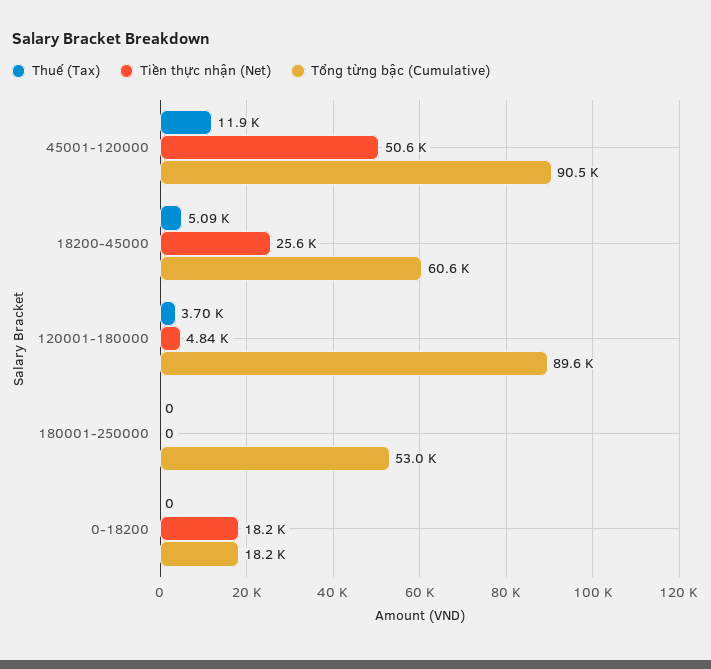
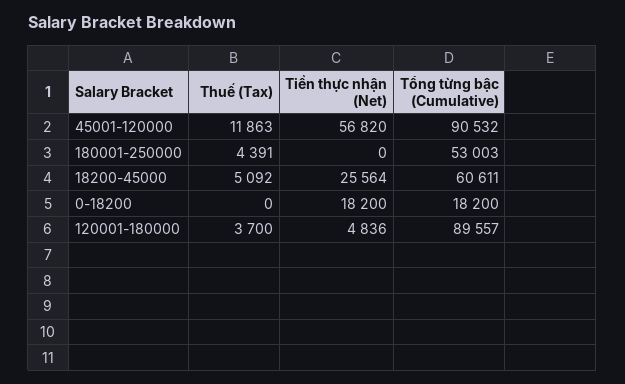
  {
    "Thuế (Tax)": {
      "45001-120000": 11863,
      "18200-45000": 5092,
      "120001-180000": 3700,
-     "180001-250000": 0,
+     "180001-250000": 4391,
      "0-18200": 0
    },
    "Tiền thực nhận (Net)": {
-     "45001-120000": 50600,
+     "45001-120000": 56820,
      "18200-45000": 25564,
      "120001-180000": 4836,
      "180001-250000": 0,
      "0-18200": 18200
    },
    "Tổng từng bậc (Cumulative)": {
      "45001-120000": 90532,
      "18200-45000": 60611,
      "120001-180000": 89557,
      "180001-250000": 53003,
      "0-18200": 18200
    }
  }

